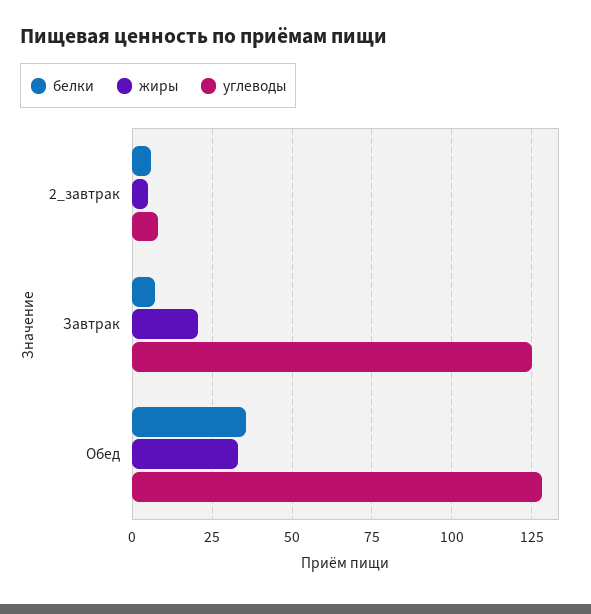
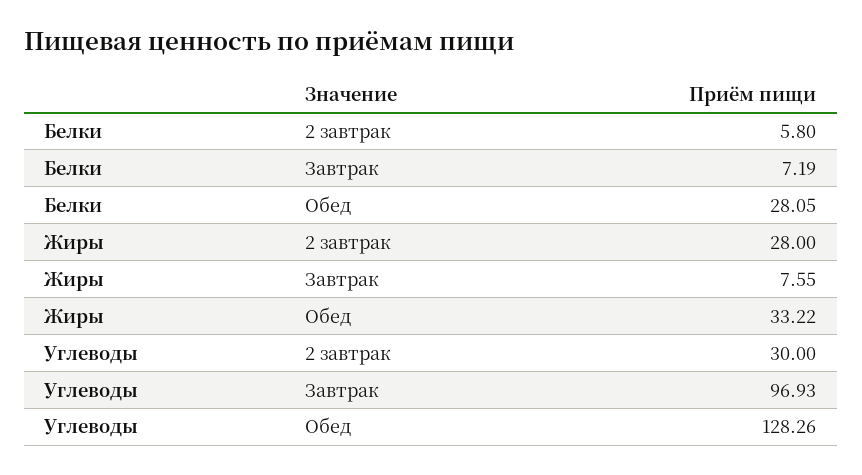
  {
    "белки": {
      "2_завтрак": 5.8,
      "Завтрак": 7.19,
-     "Обед": 35
+     "Обед": 28.05
    },
    "жиры": {
-     "2_завтрак": 5,
+     "2_завтрак": 28,
-     "Завтрак": 20,
+     "Завтрак": 7.55,
      "Обед": 33.22
    },
    "углеводы": {
-     "2_завтрак": 7.5,
+     "2_завтрак": 30,
-     "Завтрак": 125,
+     "Завтрак": 96.93,
      "Обед": 128.26
    }
  }

